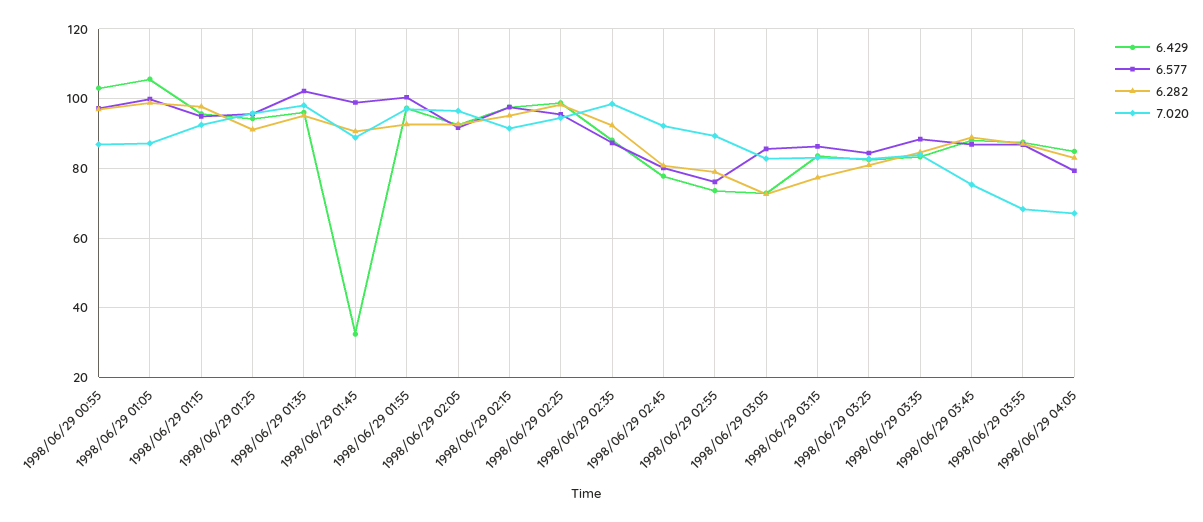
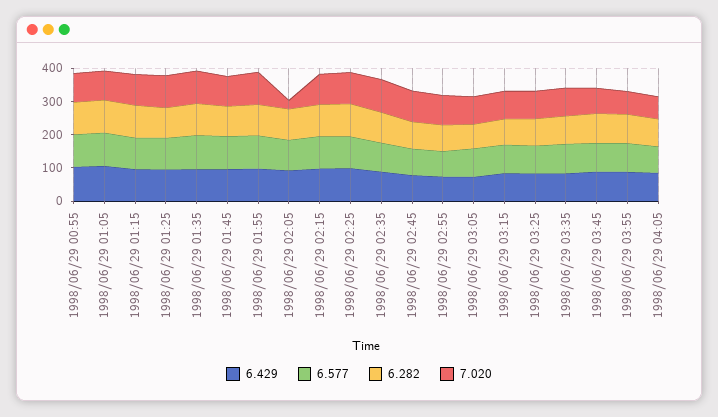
  {
    "6.429": {
      "1998/06/29 00:55": 104,
      "1998/06/29 01:05": 106,
      "1998/06/29 01:15": 96,
      "1998/06/29 01:25": 94,
      "1998/06/29 01:35": 96,
-     "1998/06/29 01:45": 32,
+     "1998/06/29 01:45": 100,
      "1998/06/29 01:55": 98,
      "1998/06/29 02:05": 92,
      "1998/06/29 02:15": 98,
      "1998/06/29 02:25": 98,
      "1998/06/29 02:35": 88,
      "1998/06/29 02:45": 78,
      "1998/06/29 02:55": 74,
      "1998/06/29 03:05": 72,
      "1998/06/29 03:15": 84,
      "1998/06/29 03:25": 82,
      "1998/06/29 03:35": 84,
      "1998/06/29 03:45": 88,
      "1998/06/29 03:55": 88,
      "1998/06/29 04:05": 84
    },
    "6.577": {
      "1998/06/29 00:55": 98,
      "1998/06/29 01:05": 100,
      "1998/06/29 01:15": 94,
      "1998/06/29 01:25": 96,
      "1998/06/29 01:35": 102,
      "1998/06/29 01:45": 98,
      "1998/06/29 01:55": 100,
      "1998/06/29 02:05": 92,
      "1998/06/29 02:15": 98,
      "1998/06/29 02:25": 96,
      "1998/06/29 02:35": 88,
      "1998/06/29 02:45": 80,
      "1998/06/29 02:55": 76,
      "1998/06/29 03:05": 86,
      "1998/06/29 03:15": 86,
      "1998/06/29 03:25": 84,
      "1998/06/29 03:35": 88,
      "1998/06/29 03:45": 86,
      "1998/06/29 03:55": 86,
      "1998/06/29 04:05": 80
    },
    "6.282": {
      "1998/06/29 00:55": 96,
      "1998/06/29 01:05": 98,
      "1998/06/29 01:15": 98,
      "1998/06/29 01:25": 92,
      "1998/06/29 01:35": 96,
      "1998/06/29 01:45": 90,
      "1998/06/29 01:55": 92,
      "1998/06/29 02:05": 92,
      "1998/06/29 02:15": 96,
      "1998/06/29 02:25": 98,
      "1998/06/29 02:35": 92,
      "1998/06/29 02:45": 80,
      "1998/06/29 02:55": 80,
      "1998/06/29 03:05": 72,
      "1998/06/29 03:15": 78,
      "1998/06/29 03:25": 80,
      "1998/06/29 03:35": 84,
      "1998/06/29 03:45": 88,
      "1998/06/29 03:55": 88,
      "1998/06/29 04:05": 84
    },
    "7.020": {
      "1998/06/29 00:55": 86,
      "1998/06/29 01:05": 88,
      "1998/06/29 01:15": 92,
      "1998/06/29 01:25": 96,
      "1998/06/29 01:35": 98,
      "1998/06/29 01:45": 88,
      "1998/06/29 01:55": 98,
-     "1998/06/29 02:05": 96,
+     "1998/06/29 02:05": 25,
      "1998/06/29 02:15": 92,
      "1998/06/29 02:25": 94,
      "1998/06/29 02:35": 98,
      "1998/06/29 02:45": 92,
      "1998/06/29 02:55": 90,
      "1998/06/29 03:05": 82,
      "1998/06/29 03:15": 84,
      "1998/06/29 03:25": 82,
      "1998/06/29 03:35": 84,
      "1998/06/29 03:45": 76,
      "1998/06/29 03:55": 68,
      "1998/06/29 04:05": 68
    }
  }

